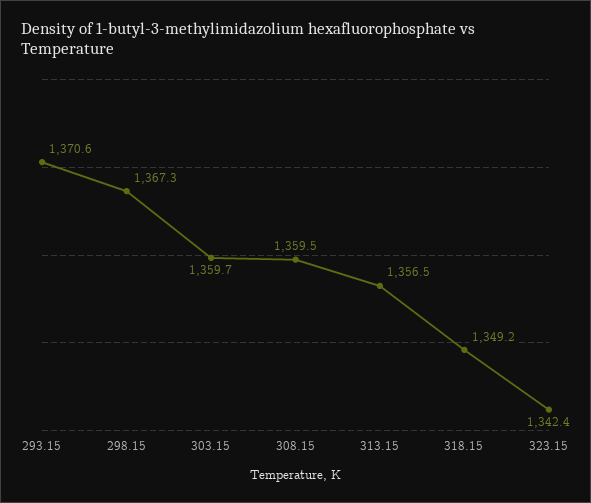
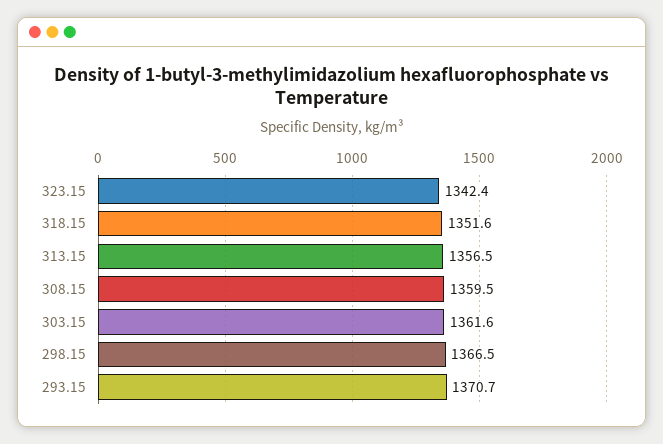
  {
-   "293.15": 1370.6,
+   "293.15": 1370.7,
-   "298.15": 1367.3,
+   "298.15": 1366.5,
-   "303.15": 1359.7,
+   "303.15": 1361.6,
    "308.15": 1359.5,
    "313.15": 1356.5,
-   "318.15": 1349.2,
+   "318.15": 1351.6,
    "323.15": 1342.4
  }

